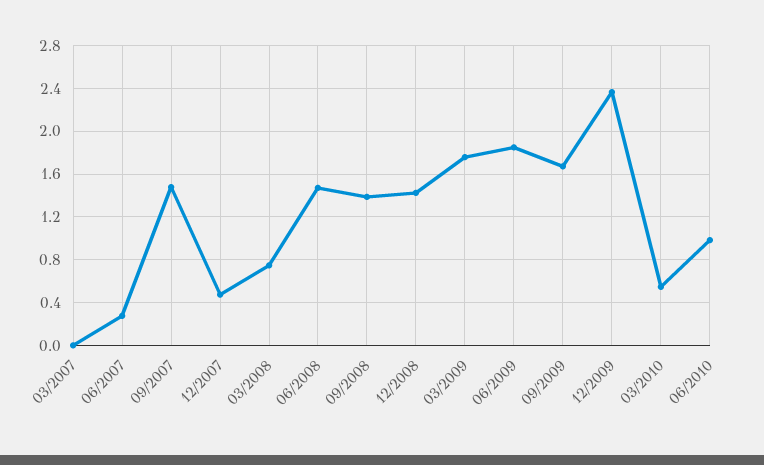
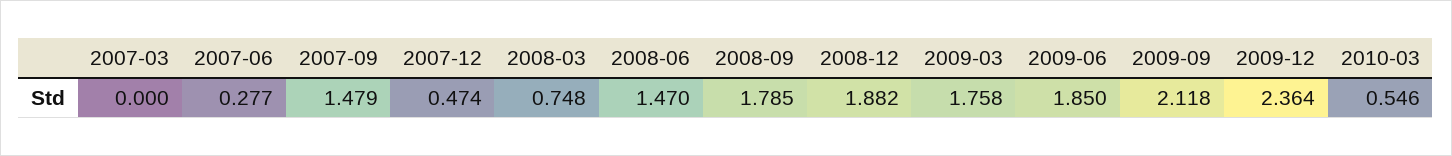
  {
    "03/2007": 0,
    "06/2007": 0.277,
    "09/2007": 1.479,
    "12/2007": 0.474,
    "03/2008": 0.748,
    "06/2008": 1.47,
-   "09/2008": 1.4,
+   "09/2008": 1.785,
-   "12/2008": 1.4,
+   "12/2008": 1.882,
    "03/2009": 1.758,
    "06/2009": 1.85,
-   "09/2009": 1.7,
+   "09/2009": 2.118,
    "12/2009": 2.364,
-   "03/2010": 0.546,
+   "03/2010": 0.546
-   "06/2010": 1
  }

